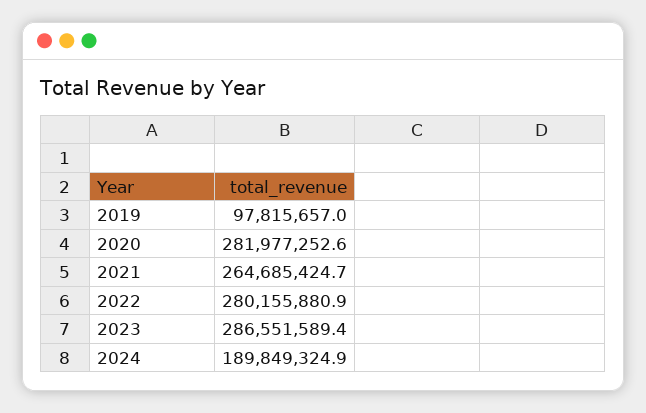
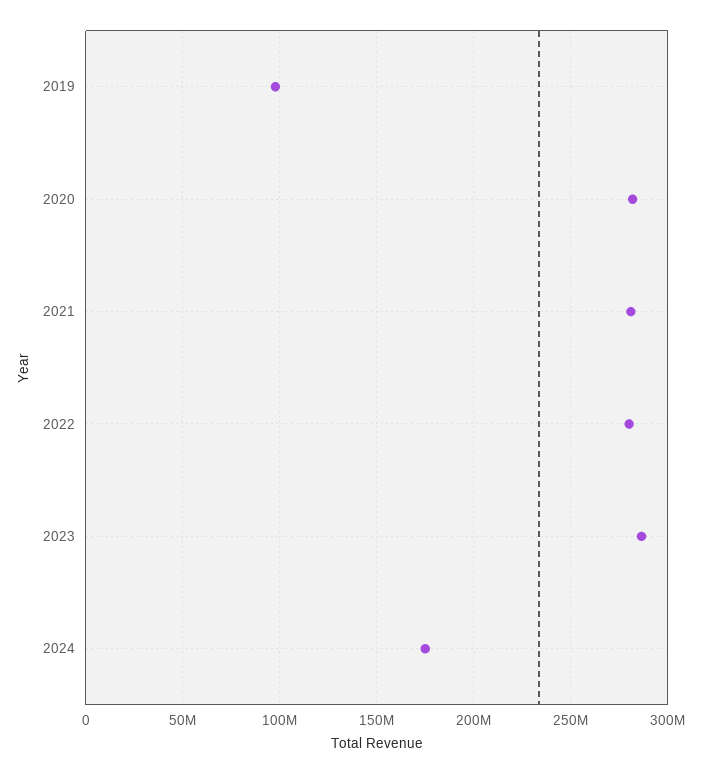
  {
    "2019": 97815657,
    "2020": 281977252.6,
-   "2021": 264685424.7,
+   "2021": 280000000,
    "2022": 280155880.9,
    "2023": 286551589.4,
-   "2024": 189849324.9
+   "2024": 175000000
  }

